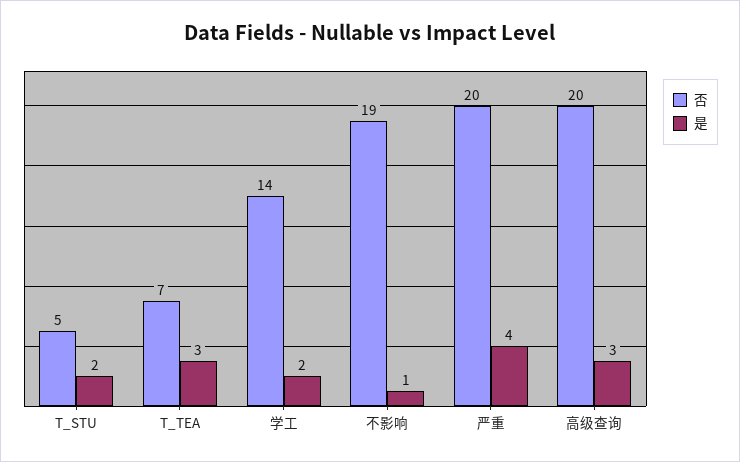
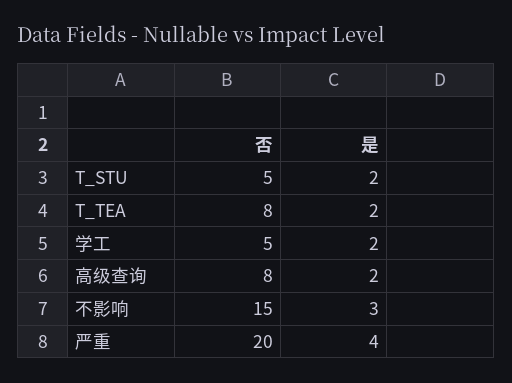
  {
    "否": {
      "T_STU": 5,
-     "T_TEA": 7,
+     "T_TEA": 8,
-     "学工": 14,
+     "学工": 5,
-     "不影响": 19,
+     "不影响": 15,
      "严重": 20,
-     "高级查询": 20
+     "高级查询": 8
    },
    "是": {
      "T_STU": 2,
-     "T_TEA": 3,
+     "T_TEA": 2,
      "学工": 2,
-     "不影响": 1,
+     "不影响": 3,
      "严重": 4,
-     "高级查询": 3
+     "高级查询": 2
    }
  }

